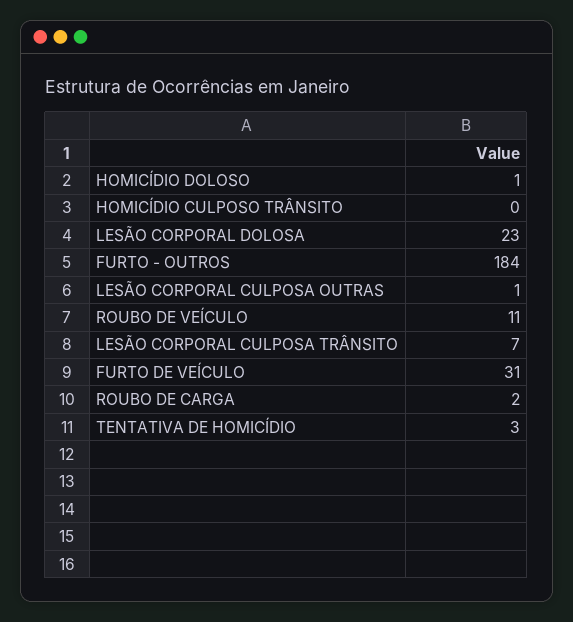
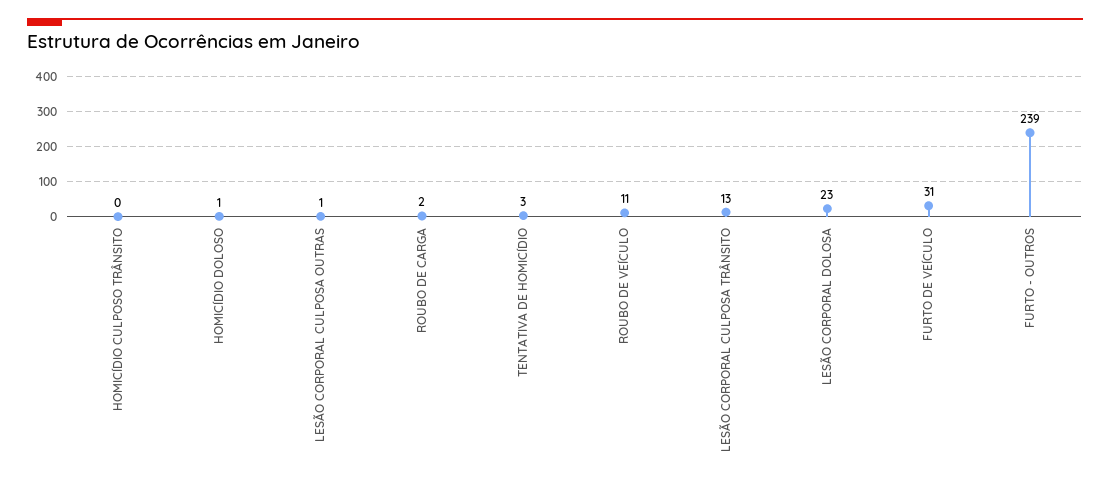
  {
    "HOMICÍDIO DOLOSO": 1,
    "HOMICÍDIO CULPOSO TRÂNSITO": 0,
    "LESÃO CORPORAL DOLOSA": 23,
-   "FURTO - OUTROS": 184,
+   "FURTO - OUTROS": 239,
    "LESÃO CORPORAL CULPOSA OUTRAS": 1,
    "ROUBO DE VEÍCULO": 11,
-   "LESÃO CORPORAL CULPOSA TRÂNSITO": 7,
+   "LESÃO CORPORAL CULPOSA TRÂNSITO": 13,
    "FURTO DE VEÍCULO": 31,
    "ROUBO DE CARGA": 2,
    "TENTATIVA DE HOMICÍDIO": 3
  }

